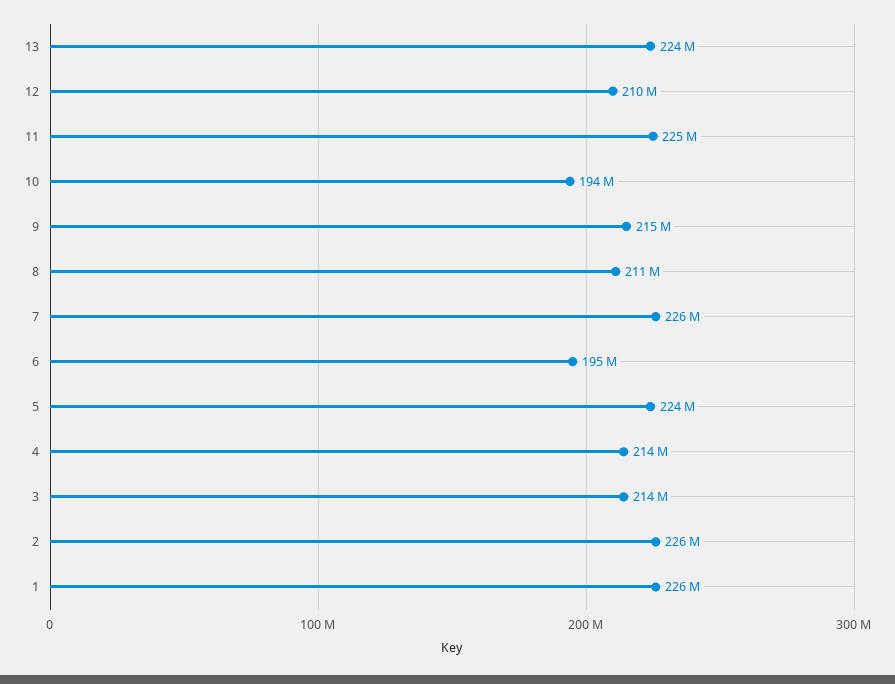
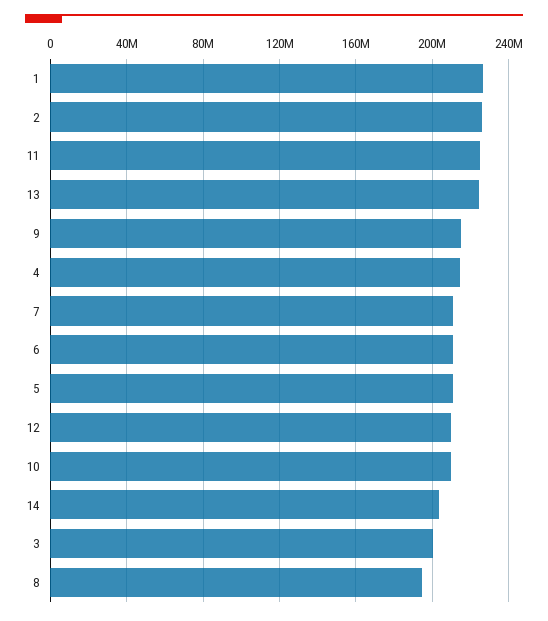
  {
    "13": 224000000,
    "12": 210000000,
    "11": 225000000,
-   "10": 194000000,
+   "10": 210000000,
    "9": 215000000,
-   "8": 211000000,
+   "8": 195000000,
-   "7": 226000000,
+   "7": 210000000,
-   "6": 195000000,
+   "6": 210000000,
-   "5": 224000000,
+   "5": 210000000,
    "4": 214000000,
-   "3": 214000000,
+   "3": 200000000,
    "2": 226000000,
-   "1": 226000000
+   "1": 226000000,
+   "14": 205000000
  }

